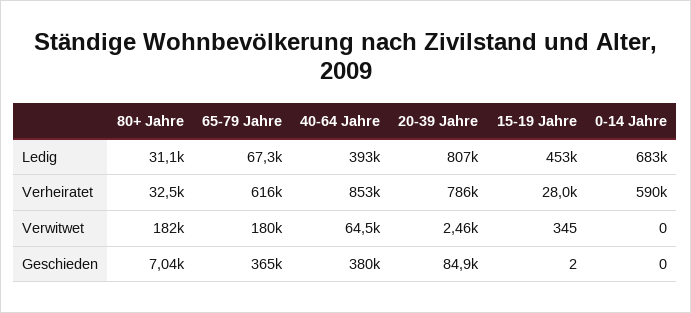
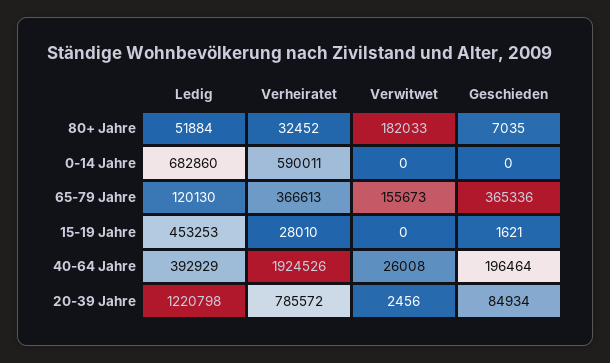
  {
    "80+ Jahre": {
-     "Ledig": 31100,
+     "Ledig": 51884,
      "Verheiratet": 32452,
      "Verwitwet": 182033,
      "Geschieden": 7035
    },
    "65-79 Jahre": {
-     "Ledig": 67300,
+     "Ledig": 120130,
-     "Verheiratet": 616000,
+     "Verheiratet": 366613,
-     "Verwitwet": 180000,
+     "Verwitwet": 155673,
      "Geschieden": 365336
    },
    "40-64 Jahre": {
      "Ledig": 392929,
-     "Verheiratet": 853000,
+     "Verheiratet": 1924526,
-     "Verwitwet": 64500,
+     "Verwitwet": 26008,
-     "Geschieden": 380000
+     "Geschieden": 196464
    },
    "20-39 Jahre": {
-     "Ledig": 807000,
+     "Ledig": 1220798,
      "Verheiratet": 785572,
      "Verwitwet": 2456,
      "Geschieden": 84934
    },
    "15-19 Jahre": {
      "Ledig": 453253,
      "Verheiratet": 28010,
-     "Verwitwet": 345,
+     "Verwitwet": 0,
-     "Geschieden": 2
+     "Geschieden": 1621
    },
    "0-14 Jahre": {
      "Ledig": 682860,
      "Verheiratet": 590011,
      "Verwitwet": 0,
      "Geschieden": 0
    }
  }

